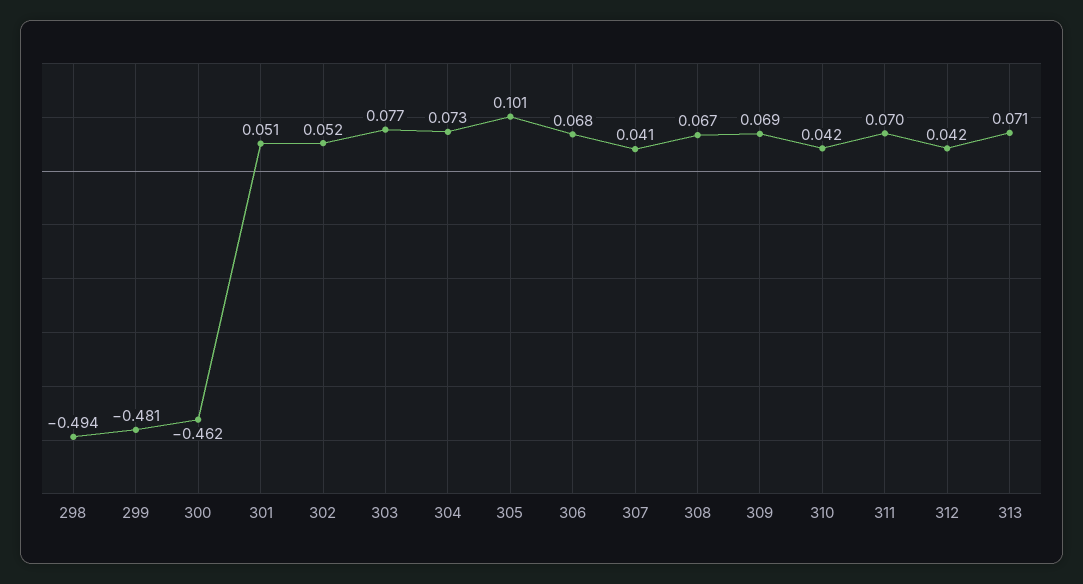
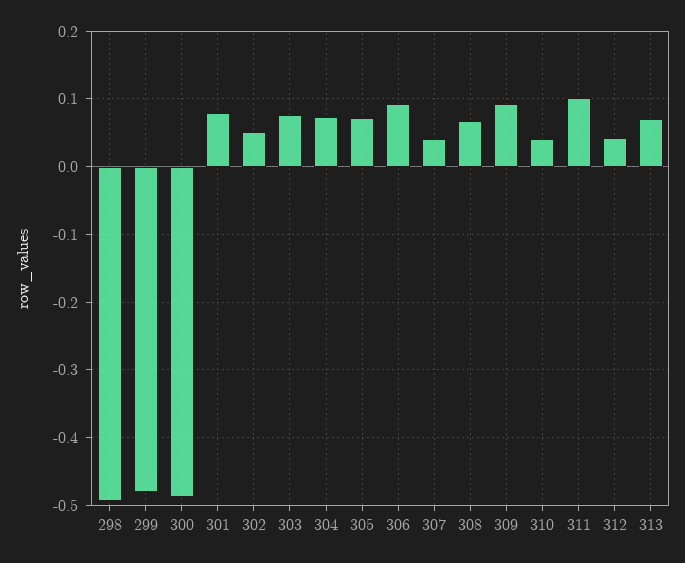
  {
    "298": -0.494,
    "299": -0.481,
-   "300": -0.462,
+   "300": -0.49,
-   "301": 0.051,
+   "301": 0.08,
    "302": 0.052,
    "303": 0.077,
    "304": 0.073,
-   "305": 0.101,
+   "305": 0.07,
-   "306": 0.068,
+   "306": 0.09,
    "307": 0.041,
    "308": 0.067,
-   "309": 0.069,
+   "309": 0.09,
    "310": 0.042,
-   "311": 0.07,
+   "311": 0.1,
    "312": 0.042,
    "313": 0.071
  }

